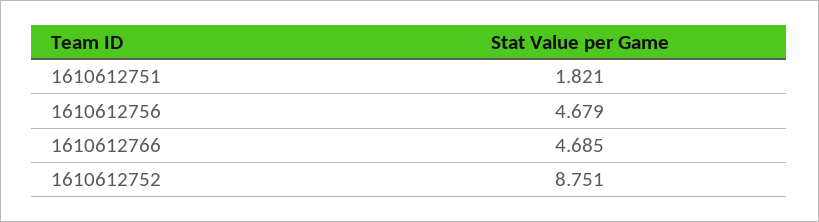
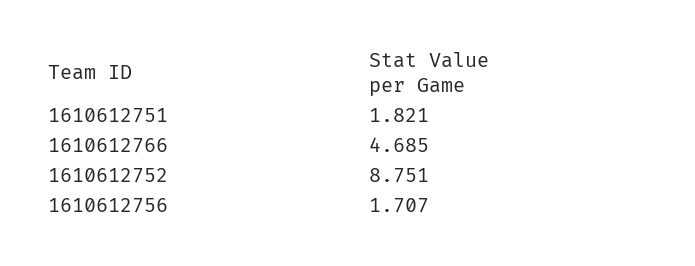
  {
    "1610612751": 1.821,
-   "1610612756": 4.679,
+   "1610612756": 1.707,
    "1610612766": 4.685,
    "1610612752": 8.751
  }

